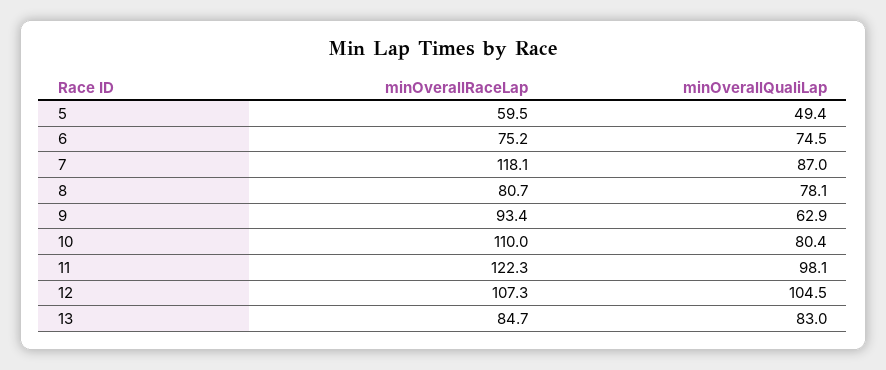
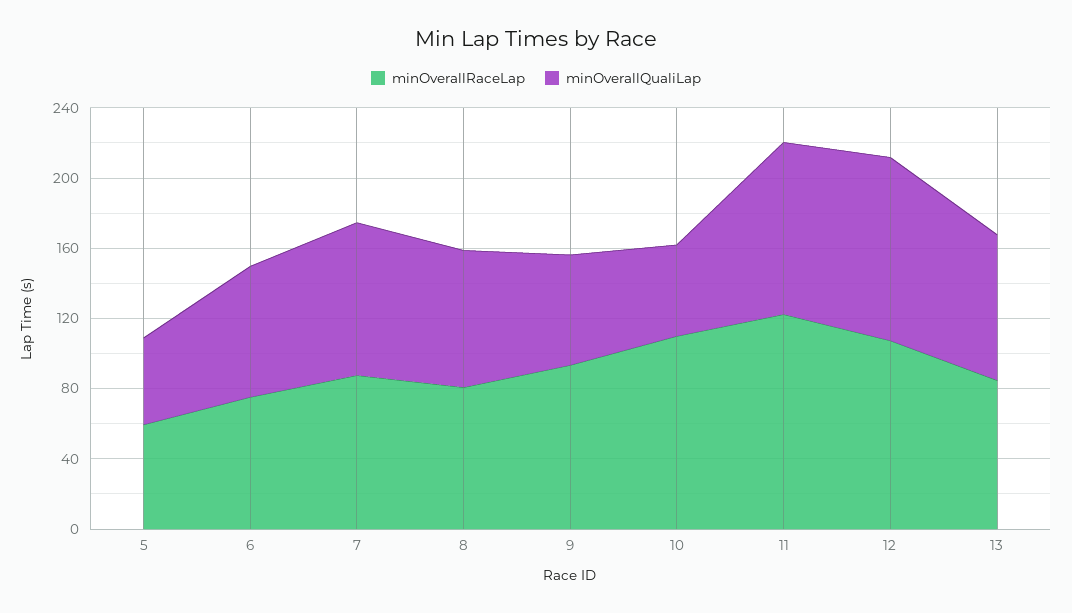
  {
    "minOverallRaceLap": {
      "5": 59.5,
      "6": 75.2,
-     "7": 118.1,
+     "7": 90,
      "8": 80.7,
      "9": 93.4,
      "10": 110,
      "11": 122.3,
      "12": 107.3,
      "13": 84.7
    },
    "minOverallQualiLap": {
      "5": 49.4,
      "6": 74.5,
      "7": 87,
      "8": 78.1,
      "9": 62.9,
-     "10": 80.4,
+     "10": 50,
      "11": 98.1,
      "12": 104.5,
      "13": 83
    }
  }

